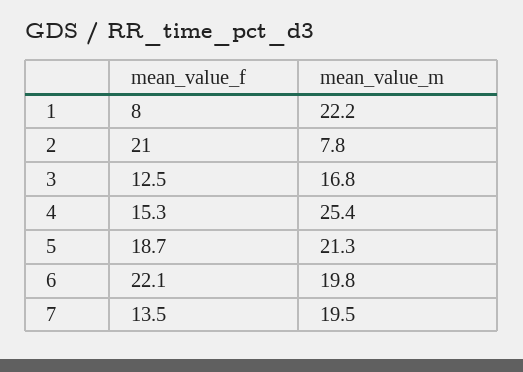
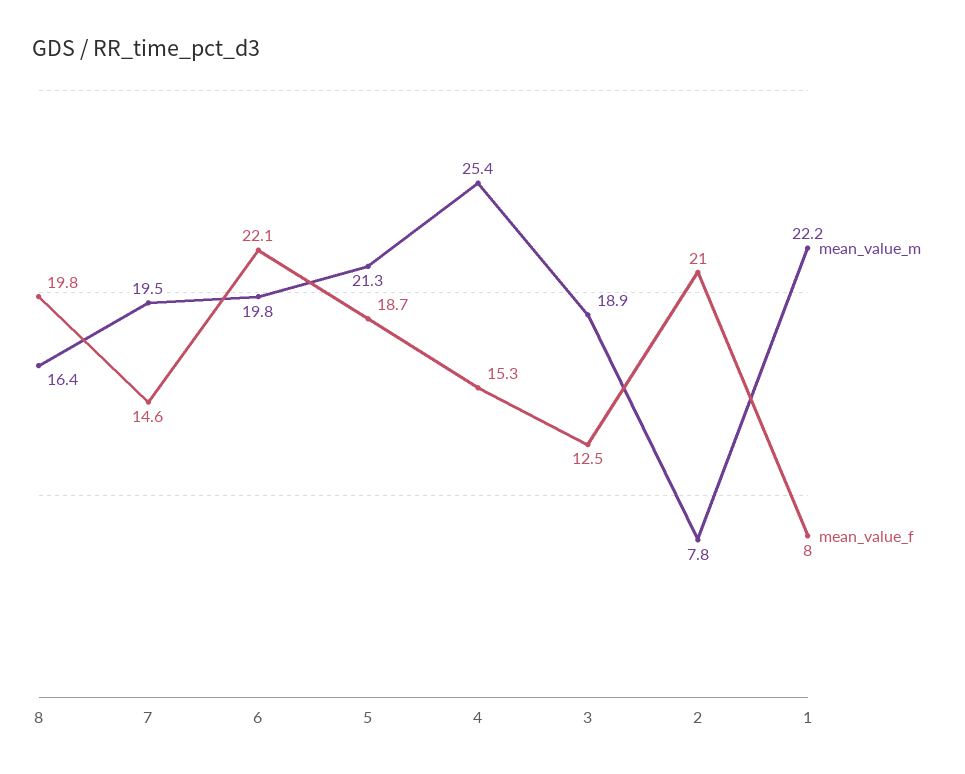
  {
    "mean_value_f": {
      "1": 8,
      "2": 21,
      "3": 12.5,
      "4": 15.3,
      "5": 18.7,
      "6": 22.1,
-     "7": 13.5
+     "7": 14.6,
+     "8": 19.8
    },
    "mean_value_m": {
      "1": 22.2,
      "2": 7.8,
-     "3": 16.8,
+     "3": 18.9,
      "4": 25.4,
      "5": 21.3,
      "6": 19.8,
-     "7": 19.5
+     "7": 19.5,
+     "8": 16.4
    }
  }

